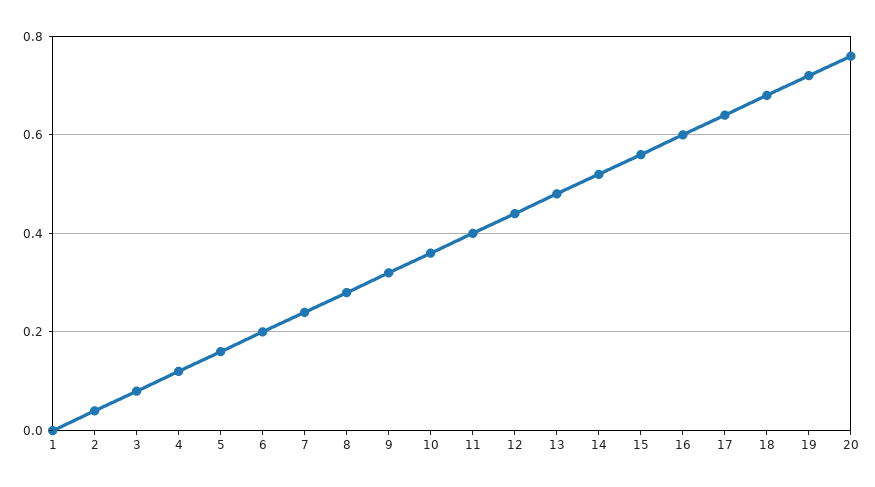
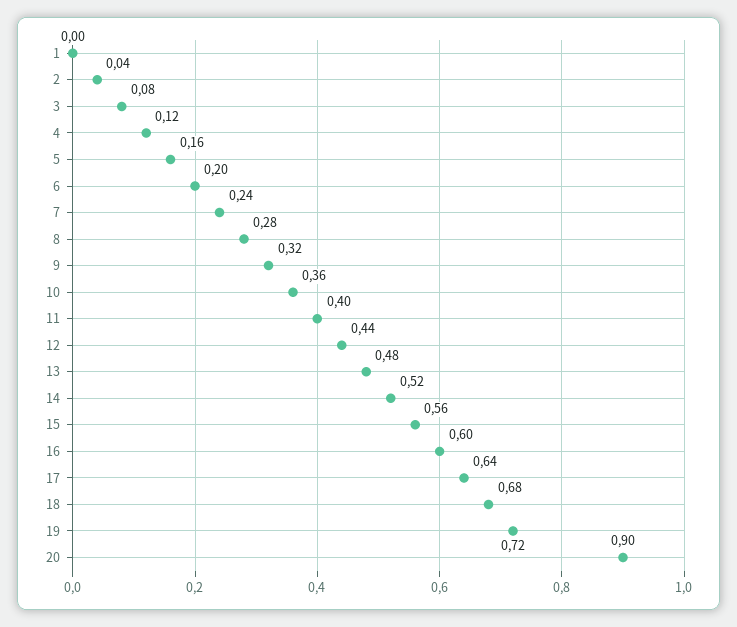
  {
    "1": 0,
    "2": 0.04,
    "3": 0.08,
    "4": 0.12,
    "5": 0.16,
    "6": 0.2,
    "7": 0.24,
    "8": 0.28,
    "9": 0.32,
    "10": 0.36,
    "11": 0.4,
    "12": 0.44,
    "13": 0.48,
    "14": 0.52,
    "15": 0.56,
    "16": 0.6,
    "17": 0.64,
    "18": 0.68,
    "19": 0.72,
-   "20": 0.75
+   "20": 0.9
  }

